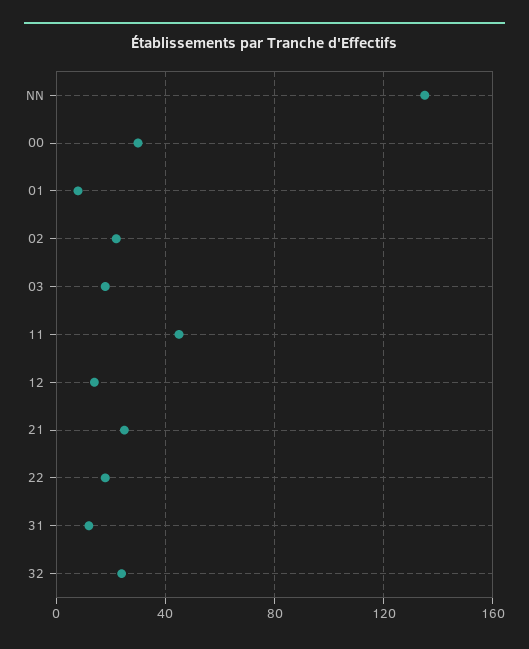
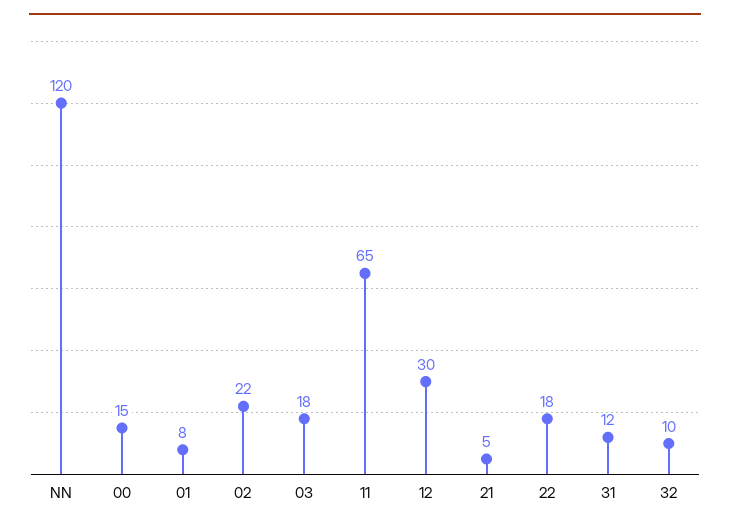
  {
-   "NN": 135,
+   "NN": 120,
-   "00": 30,
+   "00": 15,
    "01": 8,
    "02": 22,
    "03": 18,
-   "11": 45,
+   "11": 65,
-   "12": 15,
+   "12": 30,
-   "21": 25,
+   "21": 5,
    "22": 18,
    "31": 12,
-   "32": 25
+   "32": 10
  }

